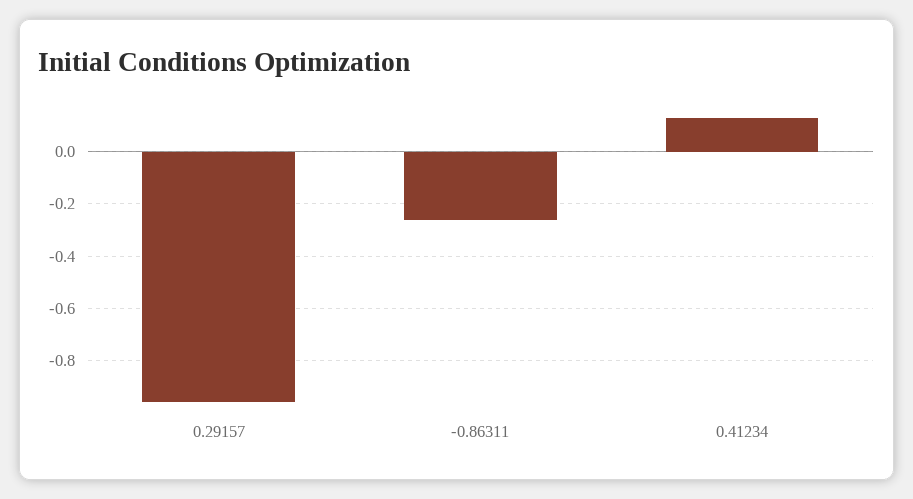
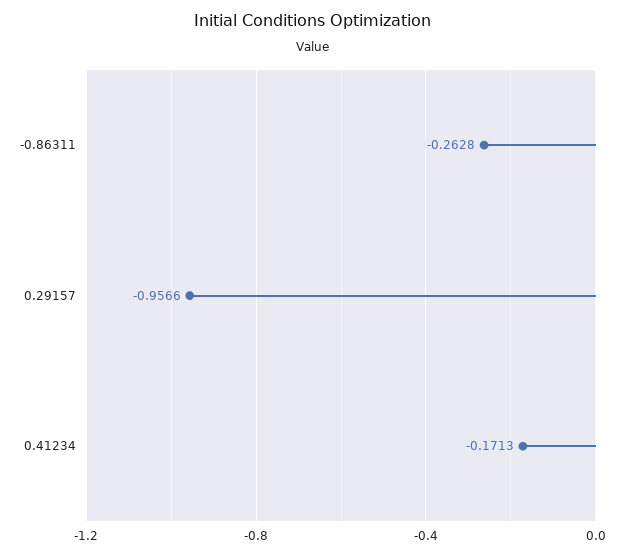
  {
    "0.29157": -0.9566,
    "-0.86311": -0.2628,
-   "0.41234": 0.125
+   "0.41234": -0.1713
  }

